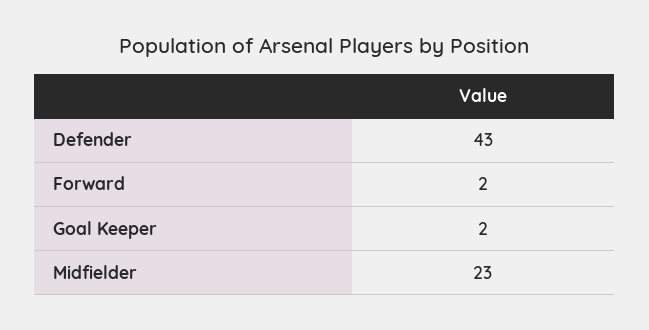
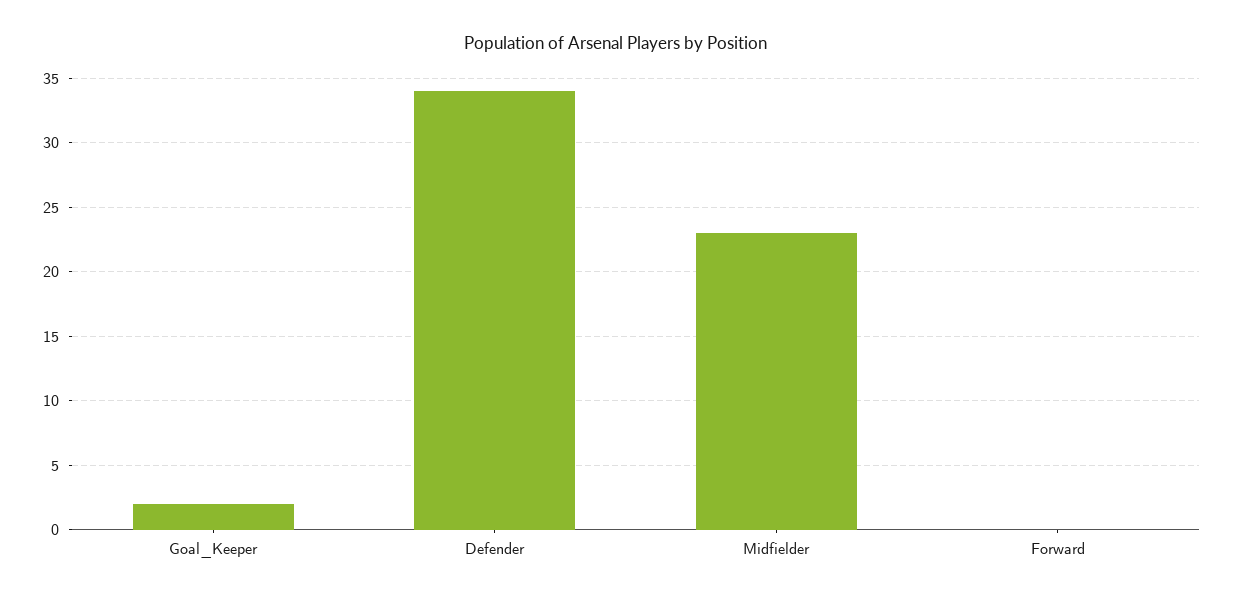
  {
-   "Defender": 43,
+   "Defender": 34,
-   "Forward": 2,
+   "Forward": 0,
    "Goal Keeper": 2,
    "Midfielder": 23
  }

